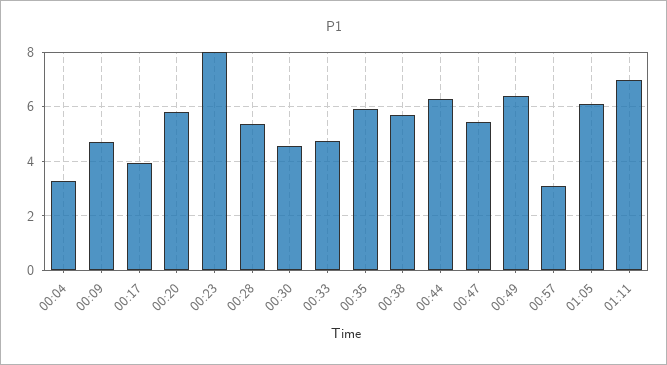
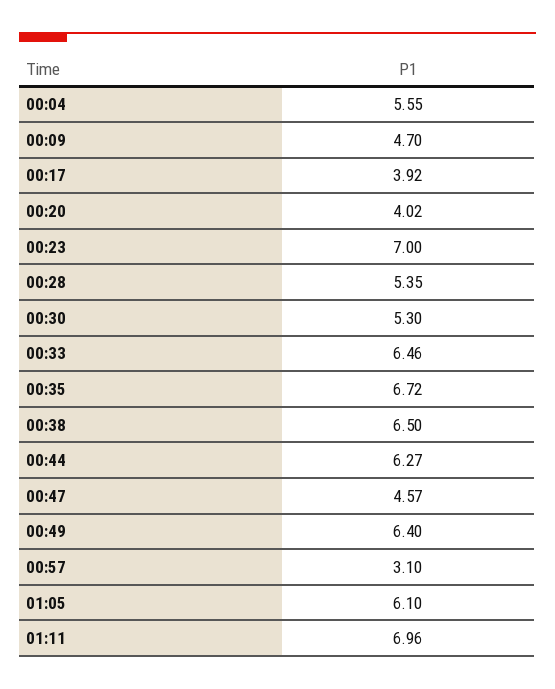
  {
-   "00:04": 3.25,
+   "00:04": 5.55,
    "00:09": 4.7,
    "00:17": 3.92,
-   "00:20": 5.75,
+   "00:20": 4.02,
-   "00:23": 8,
+   "00:23": 7,
    "00:28": 5.35,
-   "00:30": 4.5,
+   "00:30": 5.3,
-   "00:33": 4.75,
+   "00:33": 6.46,
-   "00:35": 6,
+   "00:35": 6.72,
-   "00:38": 5.75,
+   "00:38": 6.5,
    "00:44": 6.27,
-   "00:47": 5.5,
+   "00:47": 4.57,
    "00:49": 6.4,
    "00:57": 3.1,
    "01:05": 6.1,
    "01:11": 6.96
  }

